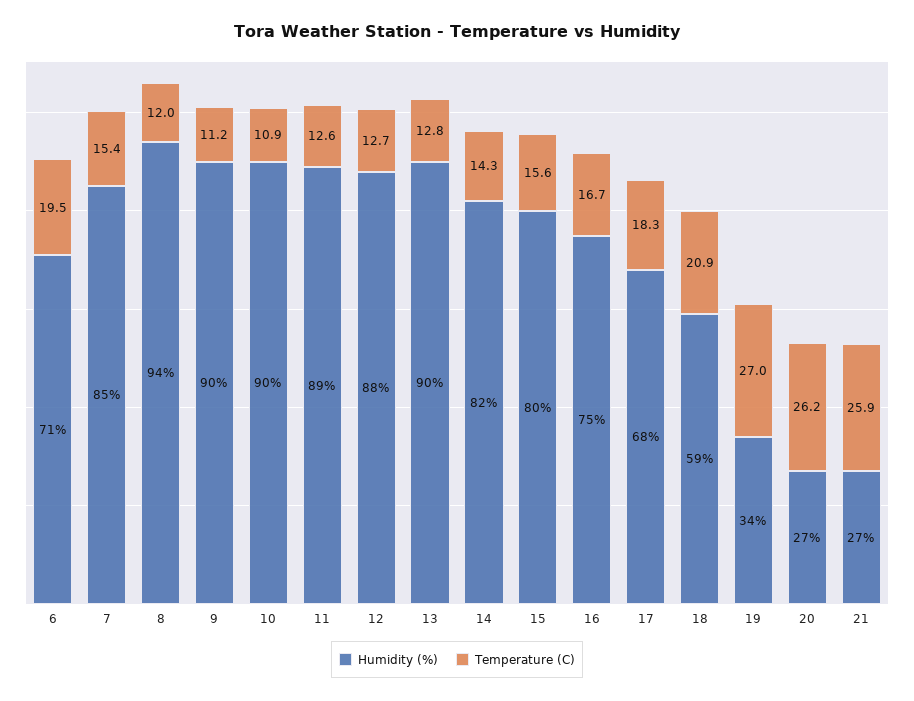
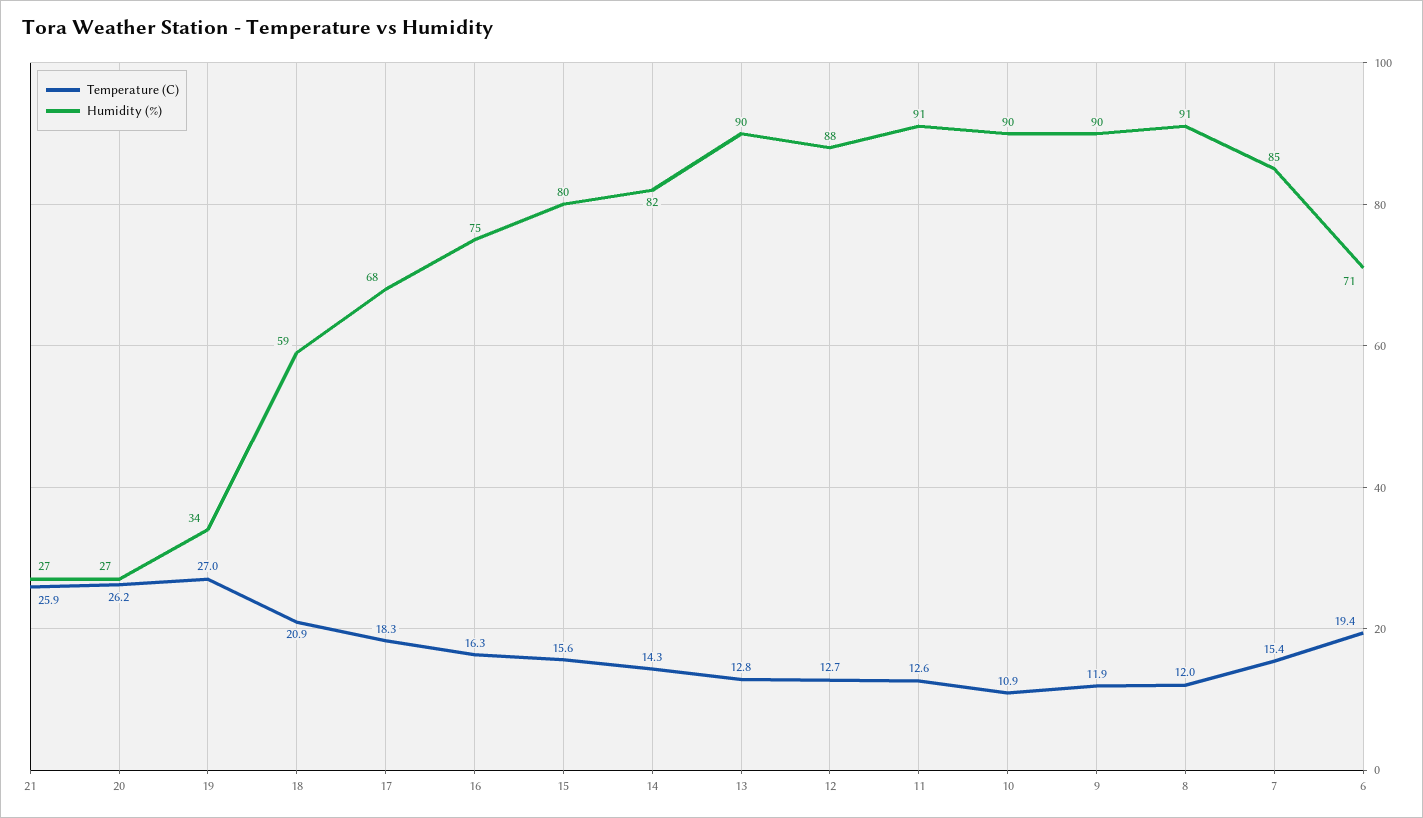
  {
    "Humidity (%)": {
      "6": 71,
      "7": 85,
-     "8": 94,
+     "8": 91,
      "9": 90,
      "10": 90,
-     "11": 89,
+     "11": 91,
      "12": 88,
      "13": 90,
      "14": 82,
      "15": 80,
      "16": 75,
      "17": 68,
      "18": 59,
      "19": 34,
      "20": 27,
      "21": 27
    },
    "Temperature (C)": {
-     "6": 19.5,
+     "6": 19.4,
      "7": 15.4,
      "8": 12,
-     "9": 11.2,
+     "9": 11.9,
      "10": 10.9,
      "11": 12.6,
      "12": 12.7,
      "13": 12.8,
      "14": 14.3,
      "15": 15.6,
-     "16": 16.7,
+     "16": 16.3,
      "17": 18.3,
      "18": 20.9,
      "19": 27,
      "20": 26.2,
      "21": 25.9
    }
  }

